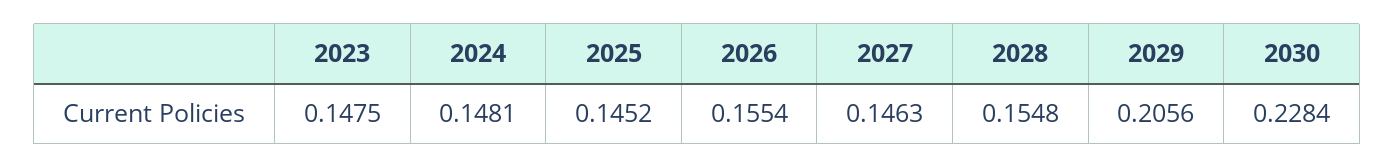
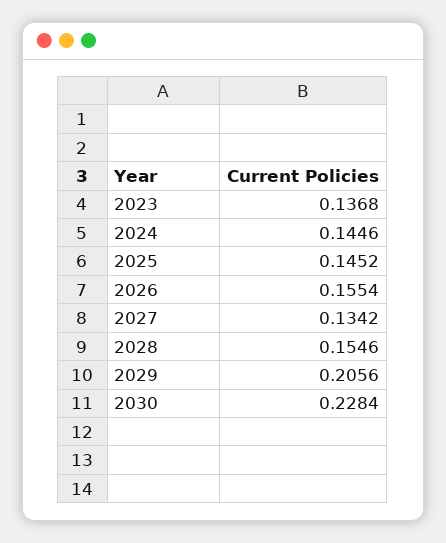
  {
-   "2023": 0.1475,
+   "2023": 0.1368,
-   "2024": 0.1481,
+   "2024": 0.1446,
    "2025": 0.1452,
    "2026": 0.1554,
-   "2027": 0.1463,
+   "2027": 0.1342,
-   "2028": 0.1548,
+   "2028": 0.1546,
    "2029": 0.2056,
    "2030": 0.2284
  }

